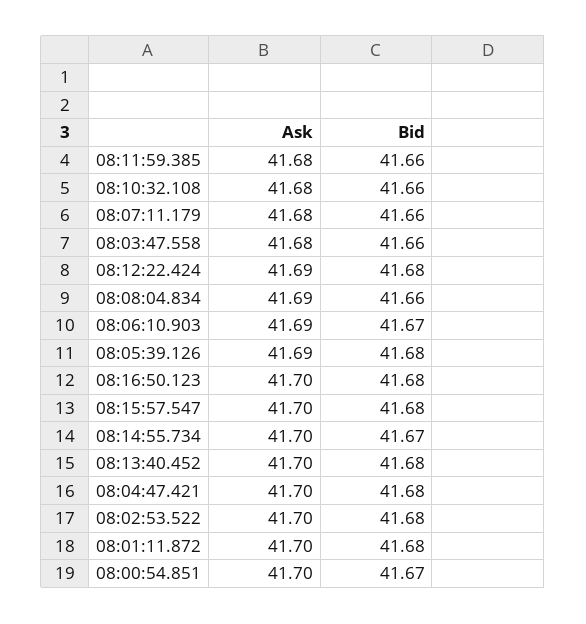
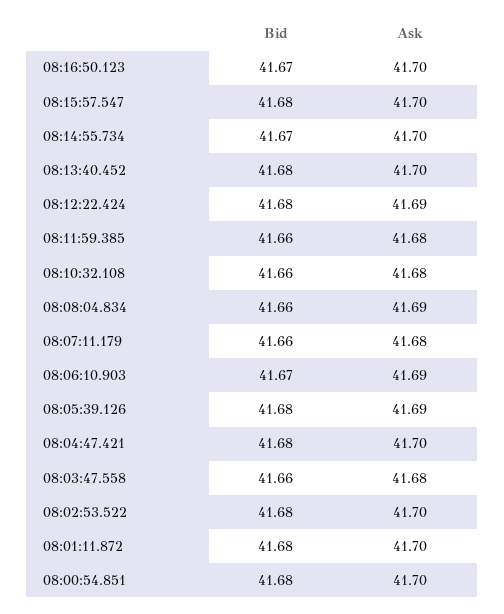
  {
    "Ask": {
      "08:11:59.385": 41.68,
      "08:10:32.108": 41.68,
      "08:07:11.179": 41.68,
      "08:03:47.558": 41.68,
      "08:12:22.424": 41.69,
      "08:08:04.834": 41.69,
      "08:06:10.903": 41.69,
      "08:05:39.126": 41.69,
      "08:16:50.123": 41.7,
      "08:15:57.547": 41.7,
      "08:14:55.734": 41.7,
      "08:13:40.452": 41.7,
      "08:04:47.421": 41.7,
      "08:02:53.522": 41.7,
      "08:01:11.872": 41.7,
      "08:00:54.851": 41.7
    },
    "Bid": {
      "08:11:59.385": 41.66,
      "08:10:32.108": 41.66,
      "08:07:11.179": 41.66,
      "08:03:47.558": 41.66,
      "08:12:22.424": 41.68,
      "08:08:04.834": 41.66,
      "08:06:10.903": 41.67,
      "08:05:39.126": 41.68,
-     "08:16:50.123": 41.68,
+     "08:16:50.123": 41.67,
      "08:15:57.547": 41.68,
      "08:14:55.734": 41.67,
      "08:13:40.452": 41.68,
      "08:04:47.421": 41.68,
      "08:02:53.522": 41.68,
      "08:01:11.872": 41.68,
-     "08:00:54.851": 41.67
+     "08:00:54.851": 41.68
    }
  }

